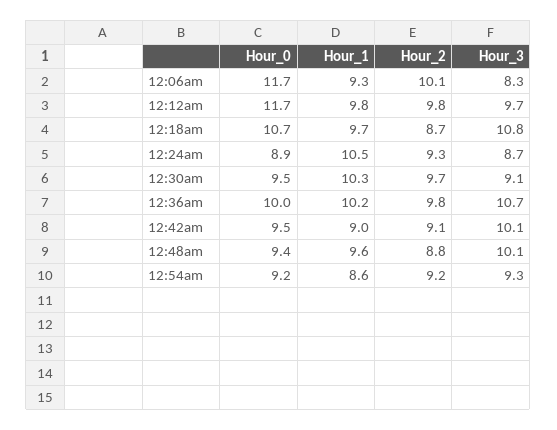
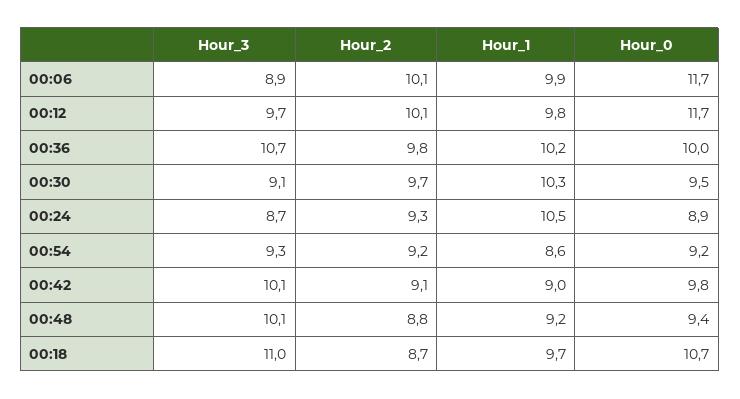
  {
    "Hour_0": {
      "12:06am": 11.7,
      "12:12am": 11.7,
      "12:18am": 10.7,
      "12:24am": 8.9,
      "12:30am": 9.5,
      "12:36am": 10,
-     "12:42am": 9.5,
+     "12:42am": 9.8,
      "12:48am": 9.4,
      "12:54am": 9.2
    },
    "Hour_1": {
-     "12:06am": 9.3,
+     "12:06am": 9.9,
      "12:12am": 9.8,
      "12:18am": 9.7,
      "12:24am": 10.5,
      "12:30am": 10.3,
      "12:36am": 10.2,
      "12:42am": 9,
-     "12:48am": 9.6,
+     "12:48am": 9.2,
      "12:54am": 8.6
    },
    "Hour_2": {
      "12:06am": 10.1,
-     "12:12am": 9.8,
+     "12:12am": 10.1,
      "12:18am": 8.7,
      "12:24am": 9.3,
      "12:30am": 9.7,
      "12:36am": 9.8,
      "12:42am": 9.1,
      "12:48am": 8.8,
      "12:54am": 9.2
    },
    "Hour_3": {
-     "12:06am": 8.3,
+     "12:06am": 8.9,
      "12:12am": 9.7,
-     "12:18am": 10.8,
+     "12:18am": 11,
      "12:24am": 8.7,
      "12:30am": 9.1,
      "12:36am": 10.7,
      "12:42am": 10.1,
      "12:48am": 10.1,
      "12:54am": 9.3
    }
  }

